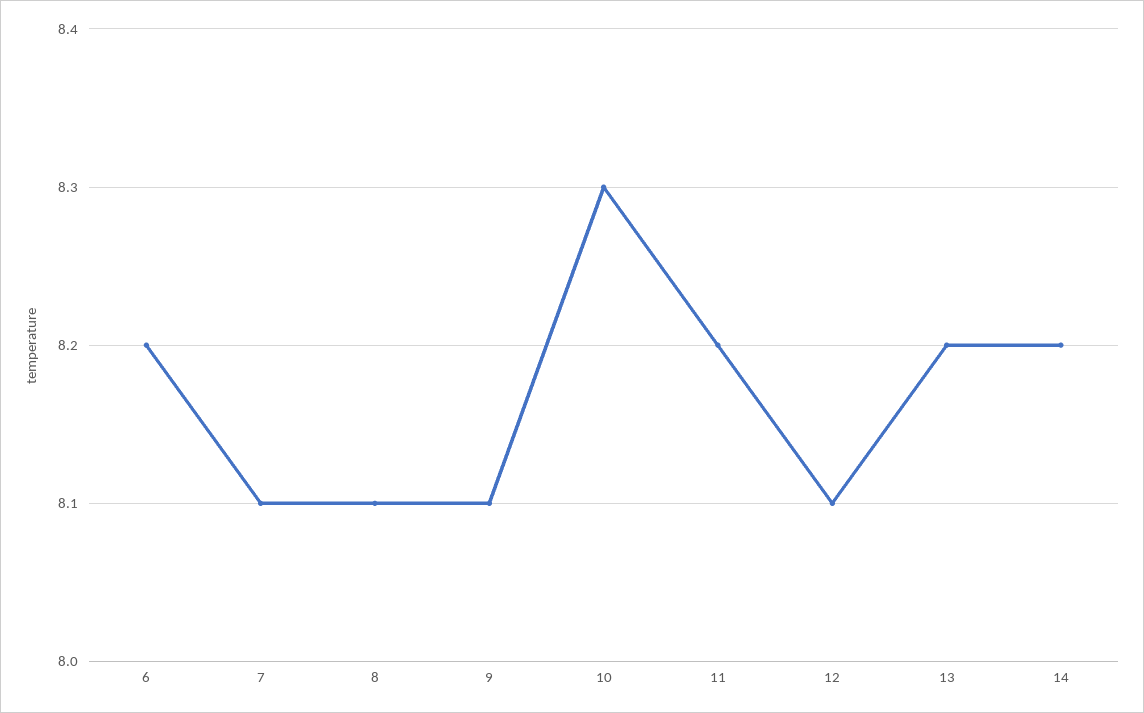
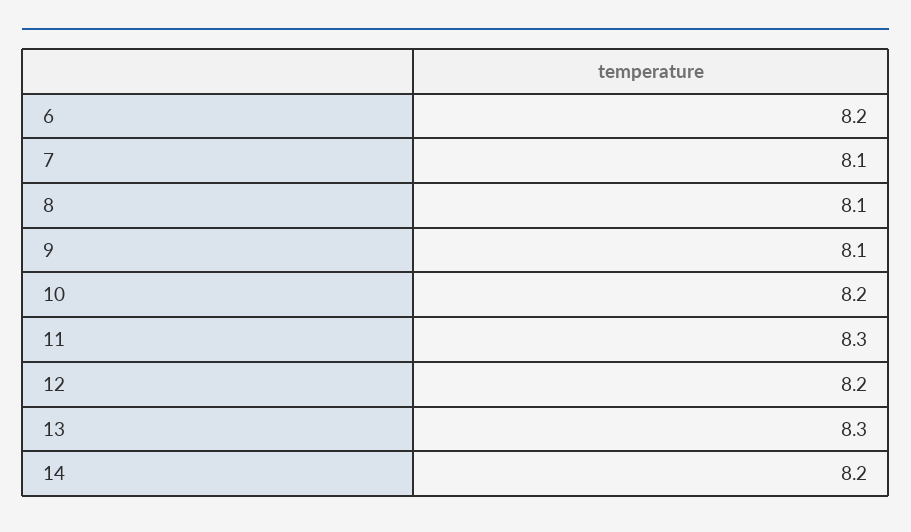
  {
    "6": 8.2,
    "7": 8.1,
    "8": 8.1,
    "9": 8.1,
-   "10": 8.3,
+   "10": 8.2,
-   "11": 8.2,
+   "11": 8.3,
-   "12": 8.1,
+   "12": 8.2,
-   "13": 8.2,
+   "13": 8.3,
    "14": 8.2
  }

